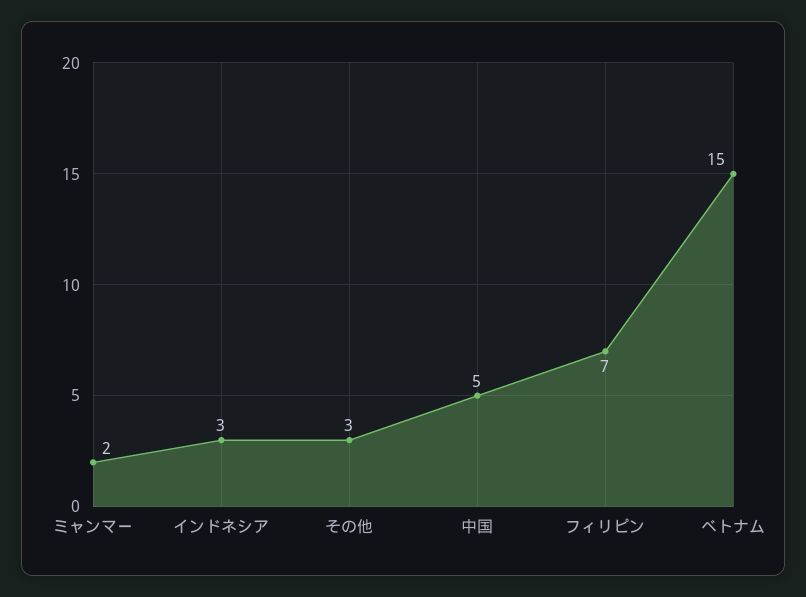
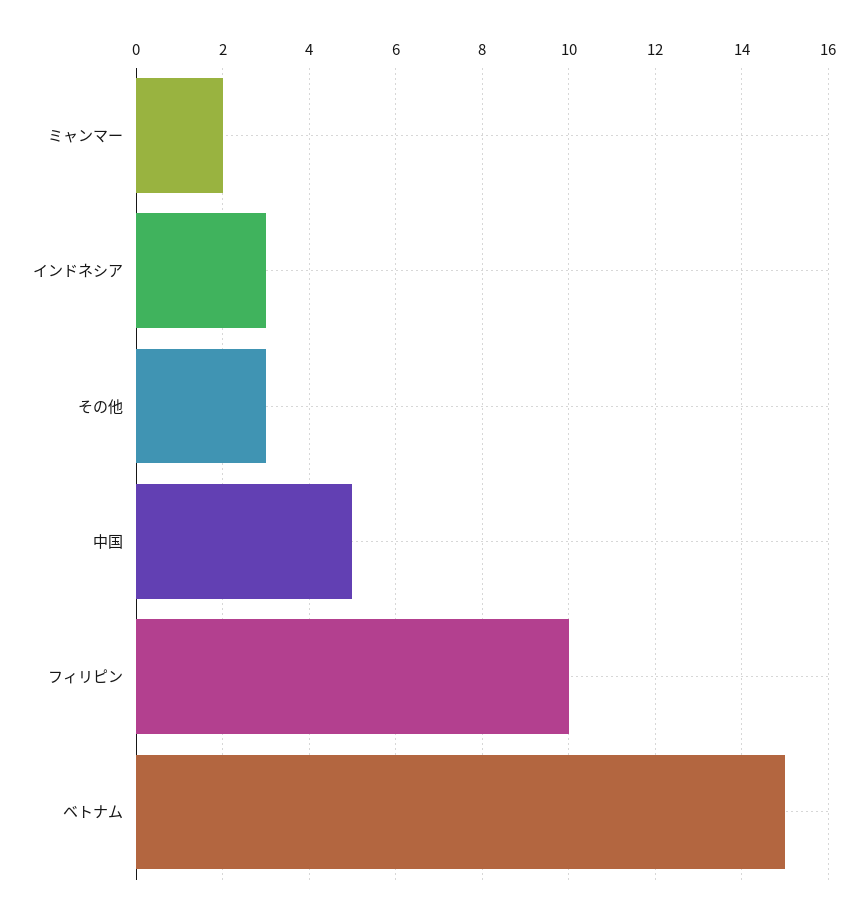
  {
    "ミャンマー": 2,
    "インドネシア": 3,
    "その他": 3,
    "中国": 5,
-   "フィリピン": 7,
+   "フィリピン": 10,
    "ベトナム": 15
  }

